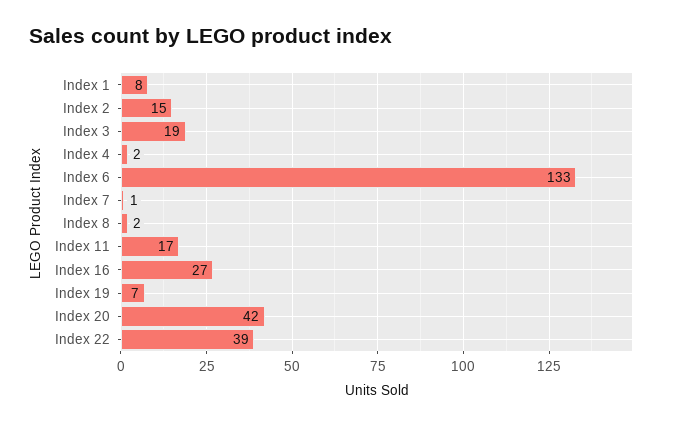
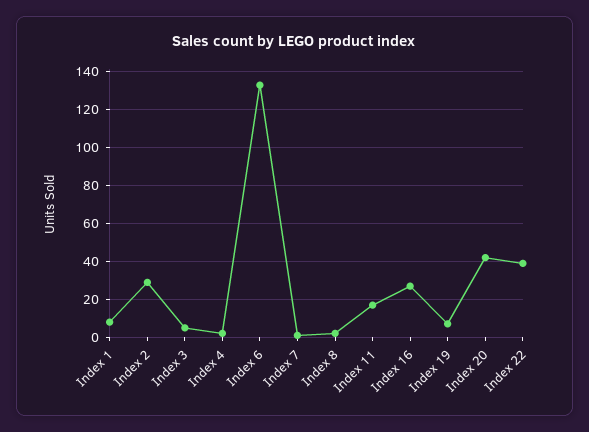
  {
    "Index 1": 8,
-   "Index 2": 15,
+   "Index 2": 30,
-   "Index 3": 19,
+   "Index 3": 5,
    "Index 4": 2,
    "Index 6": 133,
    "Index 7": 1,
    "Index 8": 2,
    "Index 11": 17,
    "Index 16": 27,
    "Index 19": 7,
    "Index 20": 42,
    "Index 22": 39
  }

